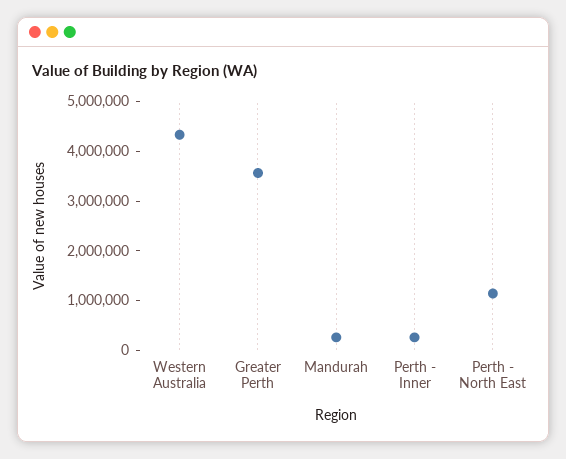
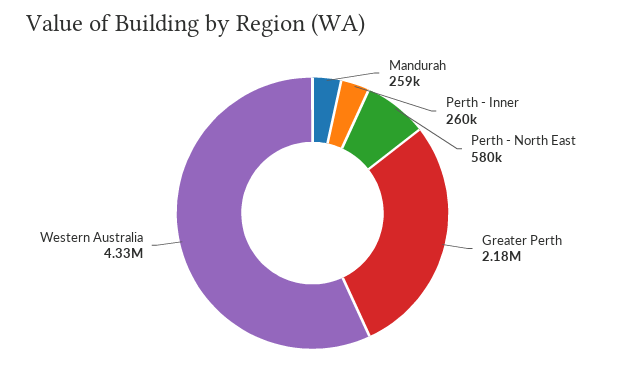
  {
    "Western Australia": 4330000,
-   "Greater Perth": 3600000,
+   "Greater Perth": 2180000,
    "Mandurah": 259000,
    "Perth - Inner": 260000,
-   "Perth - North East": 1200000
+   "Perth - North East": 580000
  }

